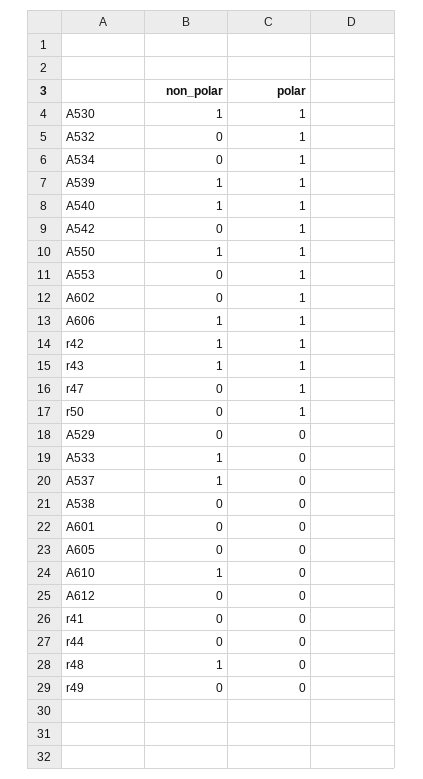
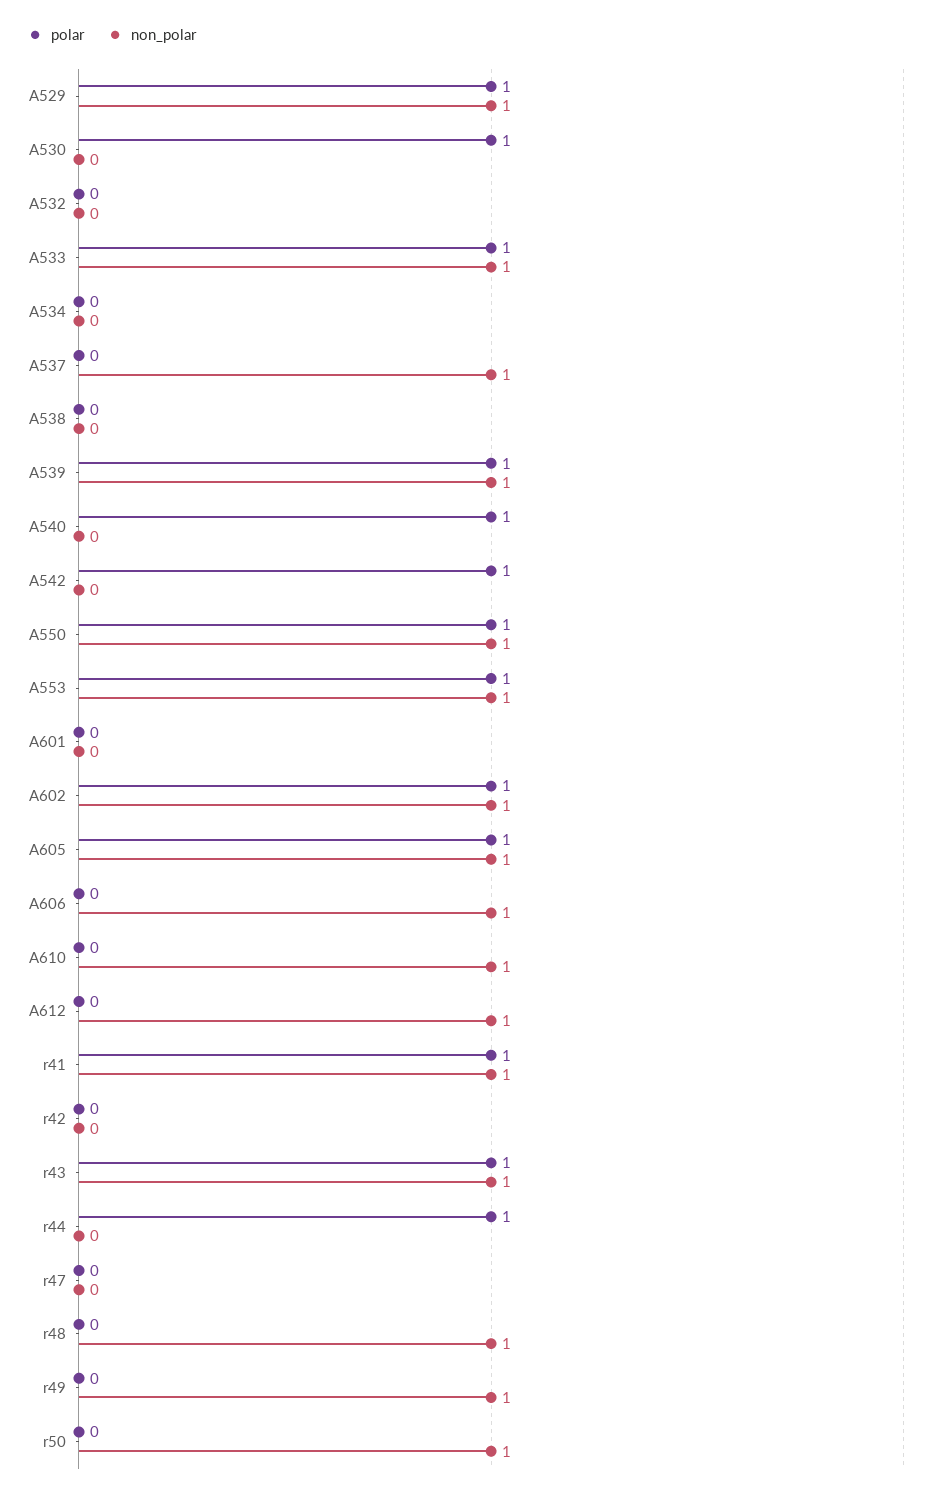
  {
    "non_polar": {
-     "A530": 1,
+     "A530": 0,
      "A532": 0,
      "A534": 0,
      "A539": 1,
-     "A540": 1,
+     "A540": 0,
      "A542": 0,
      "A550": 1,
-     "A553": 0,
+     "A553": 1,
-     "A602": 0,
+     "A602": 1,
      "A606": 1,
-     "r42": 1,
+     "r42": 0,
      "r43": 1,
      "r47": 0,
-     "r50": 0,
+     "r50": 1,
-     "A529": 0,
+     "A529": 1,
      "A533": 1,
      "A537": 1,
      "A538": 0,
      "A601": 0,
-     "A605": 0,
+     "A605": 1,
      "A610": 1,
-     "A612": 0,
+     "A612": 1,
-     "r41": 0,
+     "r41": 1,
      "r44": 0,
      "r48": 1,
-     "r49": 0
+     "r49": 1
    },
    "polar": {
      "A530": 1,
-     "A532": 1,
+     "A532": 0,
-     "A534": 1,
+     "A534": 0,
      "A539": 1,
      "A540": 1,
      "A542": 1,
      "A550": 1,
      "A553": 1,
      "A602": 1,
-     "A606": 1,
+     "A606": 0,
-     "r42": 1,
+     "r42": 0,
      "r43": 1,
-     "r47": 1,
+     "r47": 0,
-     "r50": 1,
+     "r50": 0,
-     "A529": 0,
+     "A529": 1,
-     "A533": 0,
+     "A533": 1,
      "A537": 0,
      "A538": 0,
      "A601": 0,
-     "A605": 0,
+     "A605": 1,
      "A610": 0,
      "A612": 0,
-     "r41": 0,
+     "r41": 1,
-     "r44": 0,
+     "r44": 1,
      "r48": 0,
      "r49": 0
    }
  }

